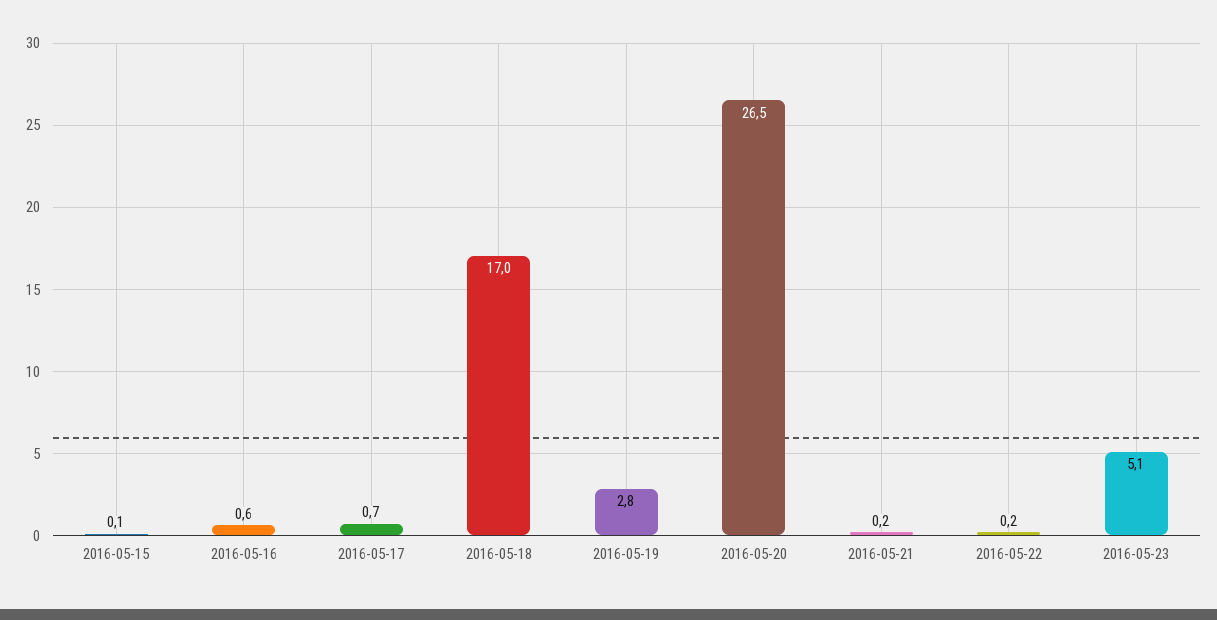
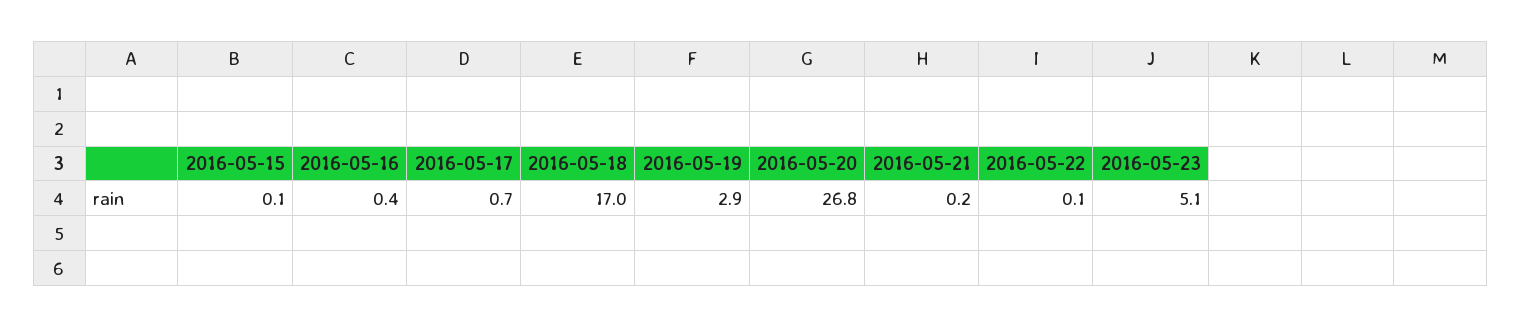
  {
    "2016-05-15": 0.1,
-   "2016-05-16": 0.6,
+   "2016-05-16": 0.4,
    "2016-05-17": 0.7,
    "2016-05-18": 17,
-   "2016-05-19": 2.8,
+   "2016-05-19": 2.9,
-   "2016-05-20": 26.5,
+   "2016-05-20": 26.8,
    "2016-05-21": 0.2,
-   "2016-05-22": 0.2,
+   "2016-05-22": 0.1,
    "2016-05-23": 5.1
  }

